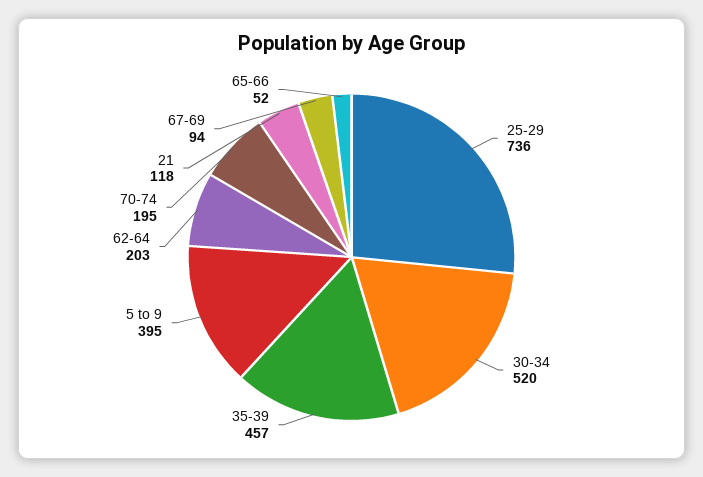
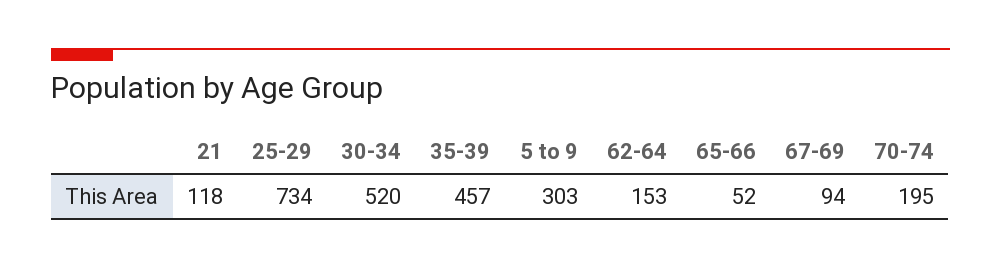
  {
-   "25-29": 736,
+   "25-29": 734,
    "30-34": 520,
    "35-39": 457,
-   "5 to 9": 395,
+   "5 to 9": 303,
-   "62-64": 203,
+   "62-64": 153,
    "70-74": 195,
    "21": 118,
    "67-69": 94,
    "65-66": 52
  }

